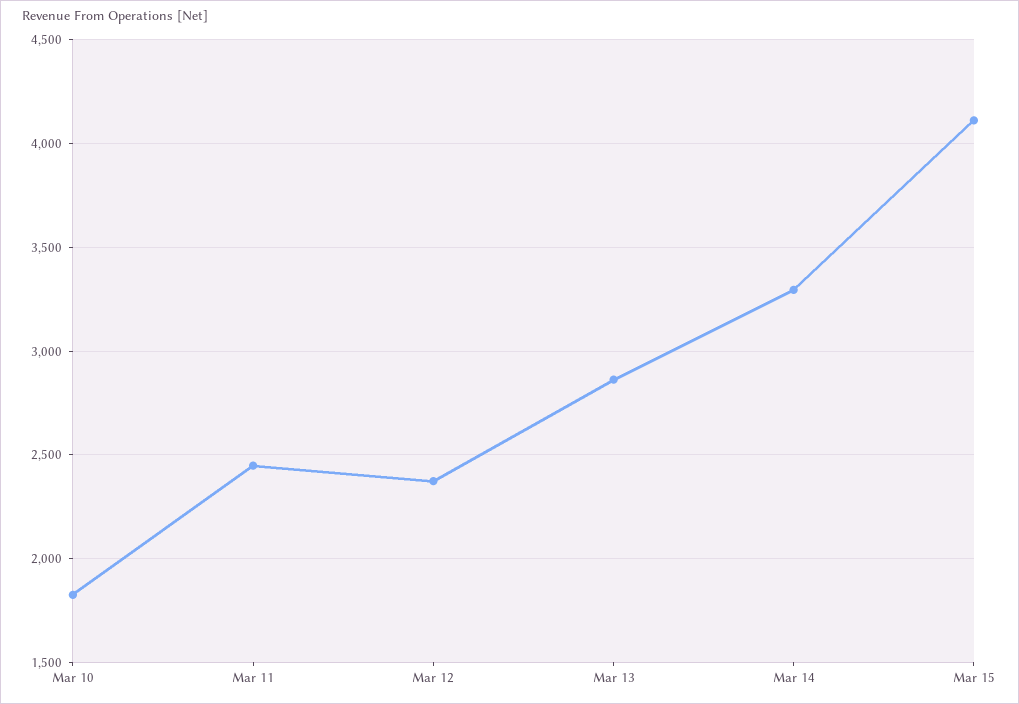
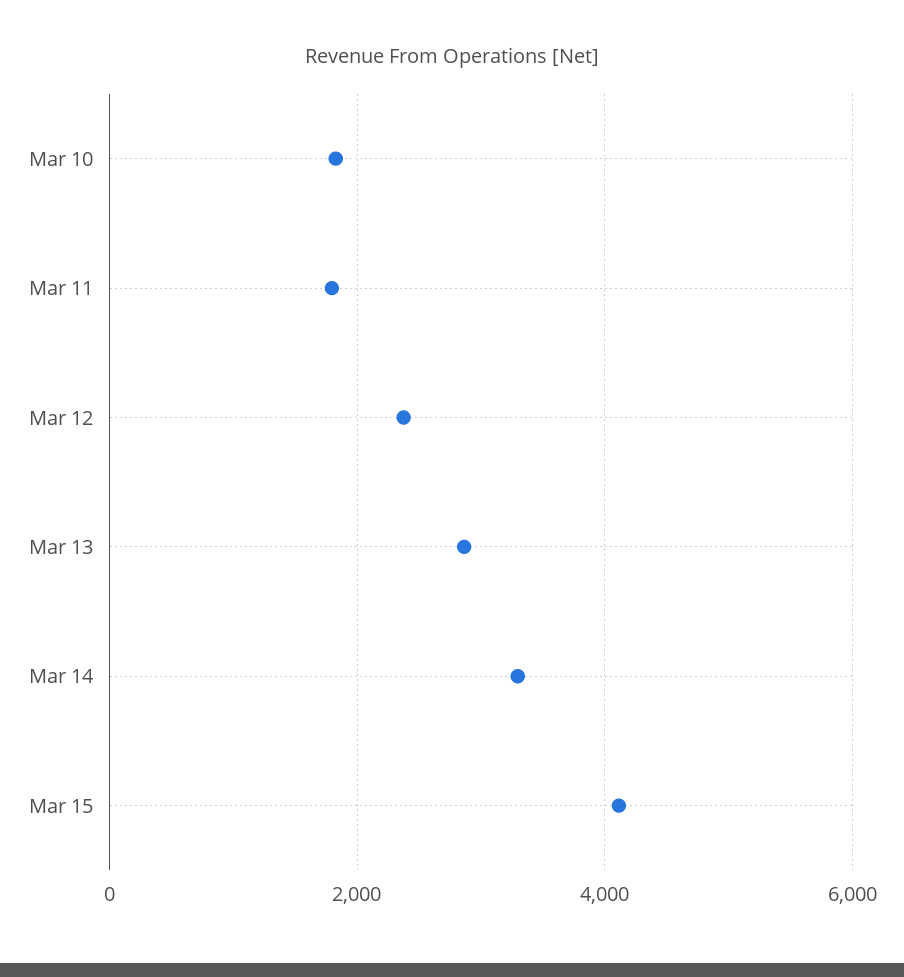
  {
    "Mar 10": 1850,
-   "Mar 11": 2450,
+   "Mar 11": 1800,
    "Mar 12": 2350,
    "Mar 13": 2850,
    "Mar 14": 3300,
    "Mar 15": 4100
  }

